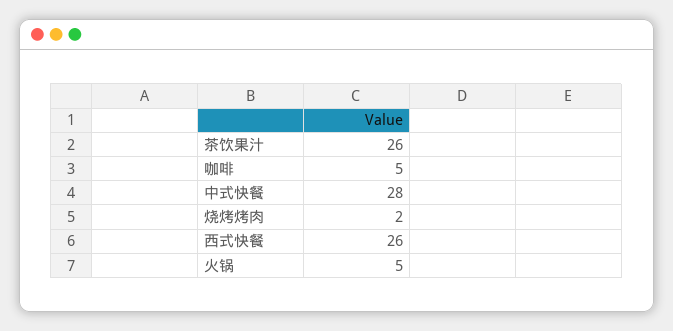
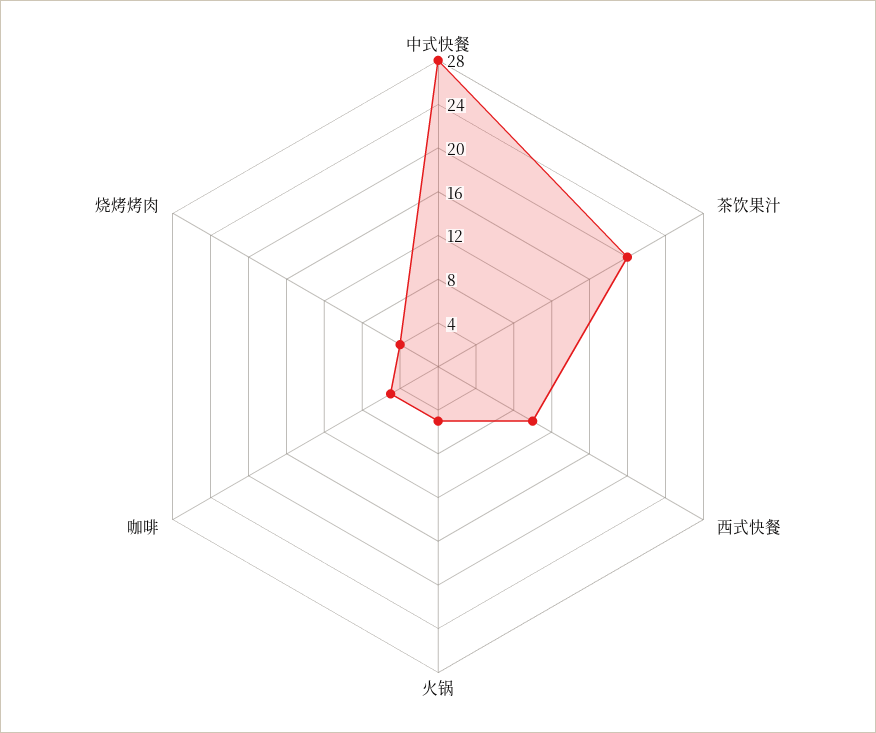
  {
-   "茶饮果汁": 26,
+   "茶饮果汁": 20,
    "咖啡": 5,
    "中式快餐": 28,
-   "烧烤烤肉": 2,
+   "烧烤烤肉": 4,
-   "西式快餐": 26,
+   "西式快餐": 10,
    "火锅": 5
  }

